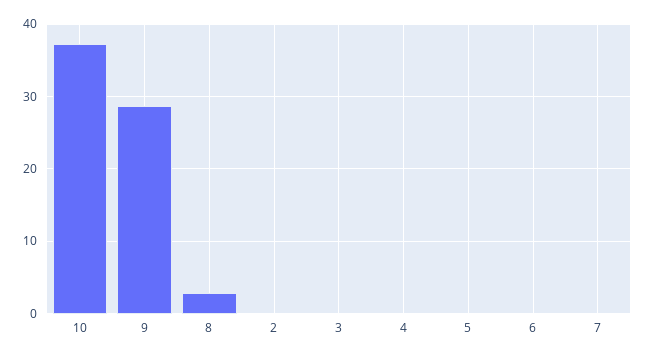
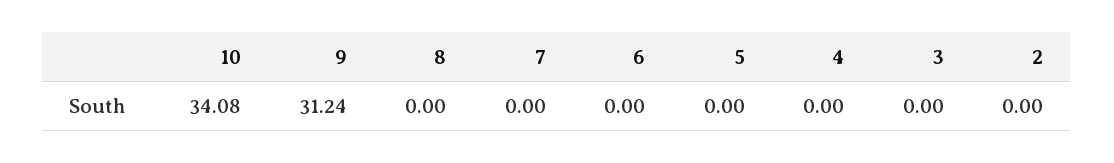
  {
-   "10": 37,
+   "10": 34.08,
-   "9": 29,
+   "9": 31.24,
-   "8": 3,
+   "8": 0,
    "2": 0,
    "3": 0,
    "4": 0,
    "5": 0,
    "6": 0,
    "7": 0
  }

